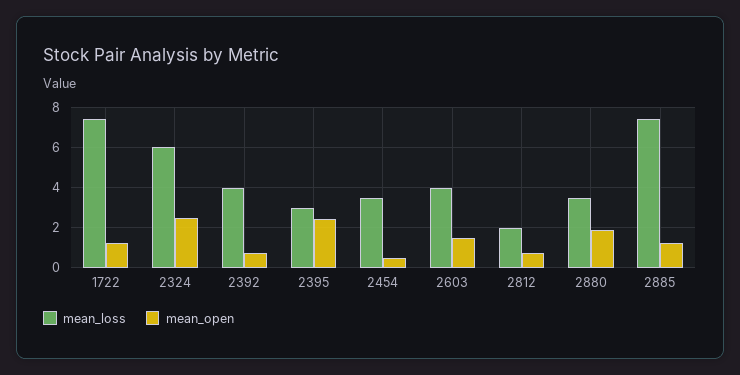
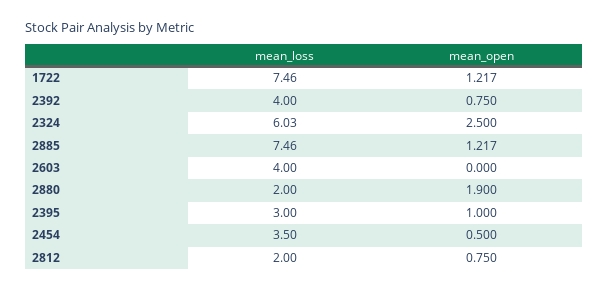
  {
    "mean_loss": {
      "1722": 7.46,
      "2324": 6.03,
      "2392": 4,
      "2395": 3,
      "2454": 3.5,
      "2603": 4,
      "2812": 2,
-     "2880": 3.5,
+     "2880": 2,
      "2885": 7.46
    },
    "mean_open": {
      "1722": 1.217,
      "2324": 2.5,
      "2392": 0.75,
-     "2395": 2.5,
+     "2395": 1,
      "2454": 0.5,
-     "2603": 1.5,
+     "2603": 0,
      "2812": 0.75,
      "2880": 1.9,
      "2885": 1.217
    }
  }

